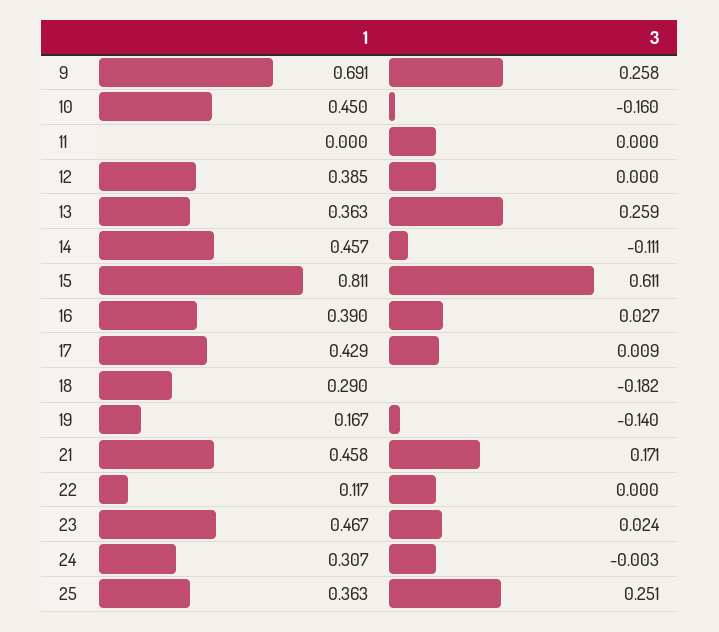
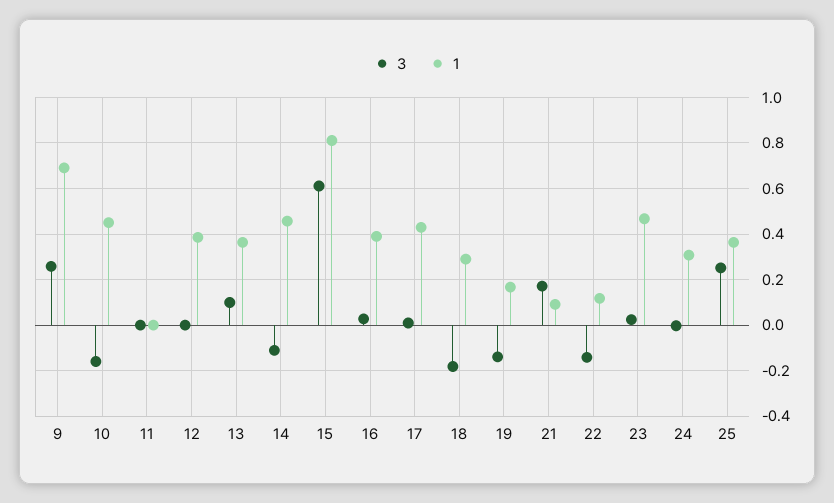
  {
    "1": {
      "9": 0.691,
      "10": 0.45,
      "11": 0,
      "12": 0.385,
      "13": 0.363,
      "14": 0.457,
      "15": 0.811,
      "16": 0.39,
      "17": 0.429,
      "18": 0.29,
      "19": 0.167,
-     "21": 0.458,
+     "21": 0.1,
      "22": 0.117,
      "23": 0.467,
      "24": 0.307,
      "25": 0.363
    },
    "3": {
      "9": 0.258,
      "10": -0.16,
      "11": 0,
      "12": 0,
-     "13": 0.259,
+     "13": 0.1,
      "14": -0.111,
      "15": 0.611,
      "16": 0.027,
      "17": 0.009,
      "18": -0.182,
      "19": -0.14,
      "21": 0.171,
-     "22": 0,
+     "22": -0.15,
      "23": 0.024,
      "24": -0.003,
      "25": 0.251
    }
  }

